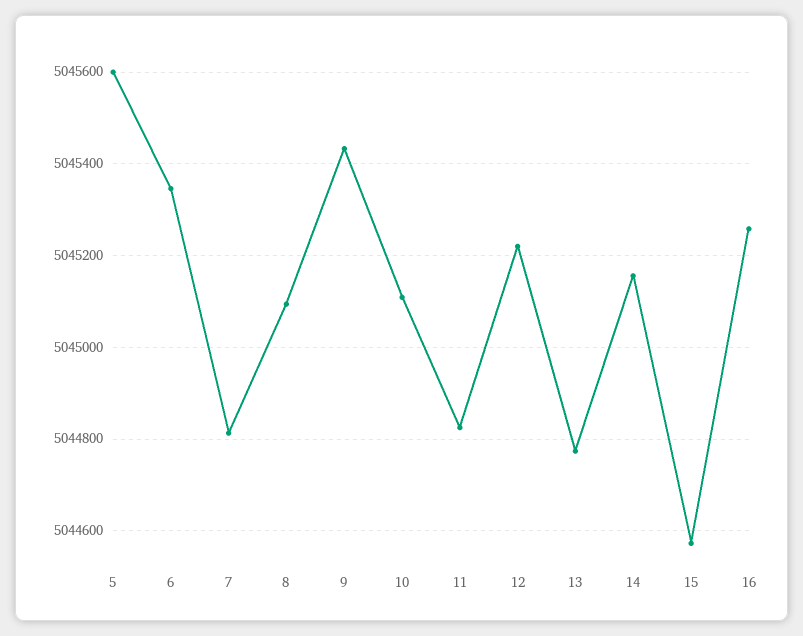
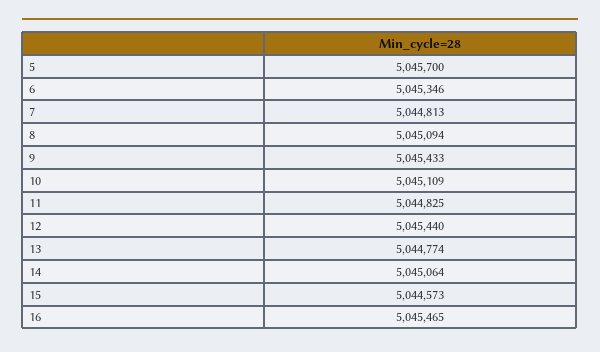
  {
-   "5": 5045600,
+   "5": 5045700,
    "6": 5045346,
    "7": 5044813,
    "8": 5045094,
    "9": 5045433,
    "10": 5045109,
    "11": 5044825,
-   "12": 5045220,
+   "12": 5045440,
    "13": 5044774,
-   "14": 5045160,
+   "14": 5045064,
    "15": 5044573,
-   "16": 5045260
+   "16": 5045465
  }

